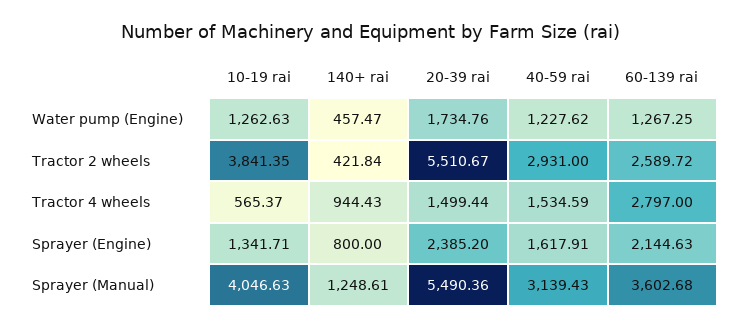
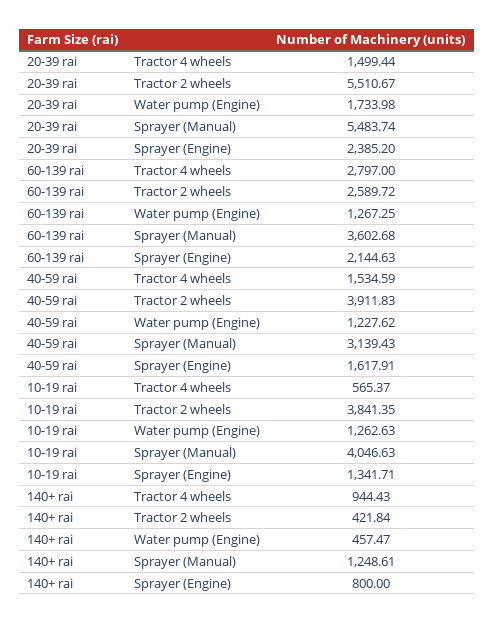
  {
    "10-19 rai": {
      "Water pump (Engine)": 1262.63,
      "Tractor 2 wheels": 3841.35,
      "Tractor 4 wheels": 565.37,
      "Sprayer (Engine)": 1341.71,
      "Sprayer (Manual)": 4046.63
    },
    "140+ rai": {
      "Water pump (Engine)": 457.47,
      "Tractor 2 wheels": 421.84,
      "Tractor 4 wheels": 944.43,
      "Sprayer (Engine)": 800,
      "Sprayer (Manual)": 1248.61
    },
    "20-39 rai": {
-     "Water pump (Engine)": 1734.76,
+     "Water pump (Engine)": 1733.98,
      "Tractor 2 wheels": 5510.67,
      "Tractor 4 wheels": 1499.44,
      "Sprayer (Engine)": 2385.2,
-     "Sprayer (Manual)": 5490.36
+     "Sprayer (Manual)": 5483.74
    },
    "40-59 rai": {
      "Water pump (Engine)": 1227.62,
-     "Tractor 2 wheels": 2931,
+     "Tractor 2 wheels": 3911.83,
      "Tractor 4 wheels": 1534.59,
      "Sprayer (Engine)": 1617.91,
      "Sprayer (Manual)": 3139.43
    },
    "60-139 rai": {
      "Water pump (Engine)": 1267.25,
      "Tractor 2 wheels": 2589.72,
      "Tractor 4 wheels": 2797,
      "Sprayer (Engine)": 2144.63,
      "Sprayer (Manual)": 3602.68
    }
  }

